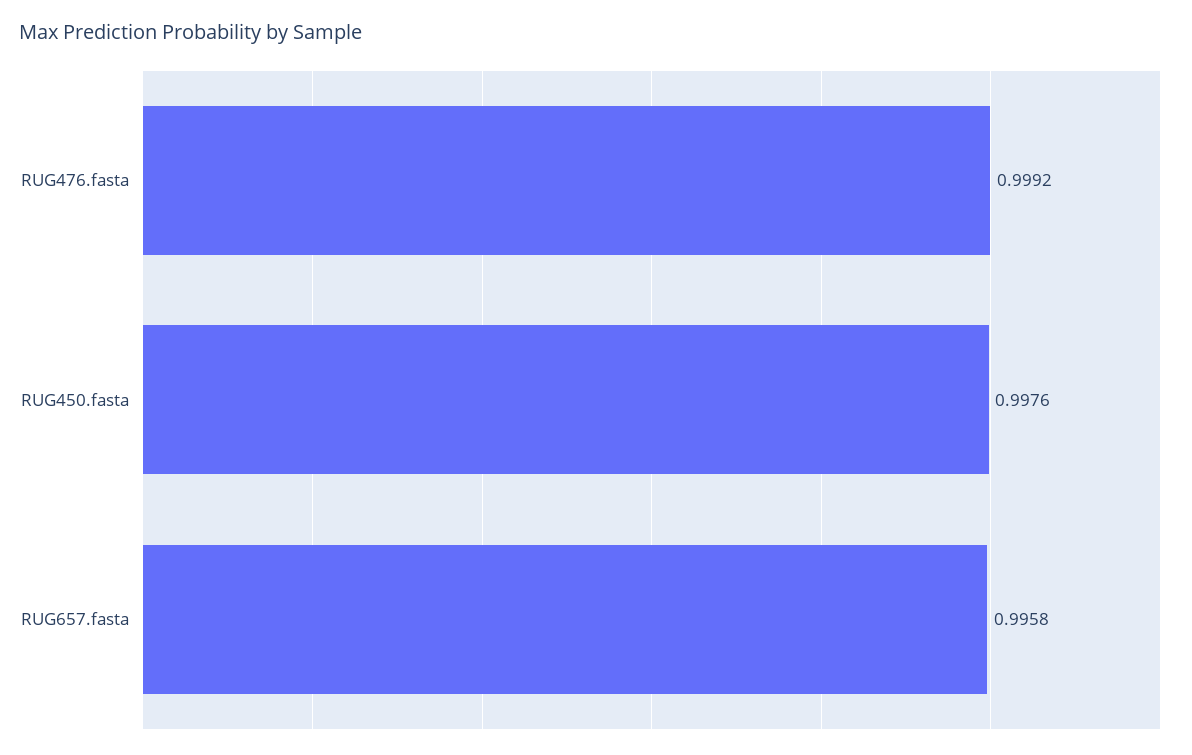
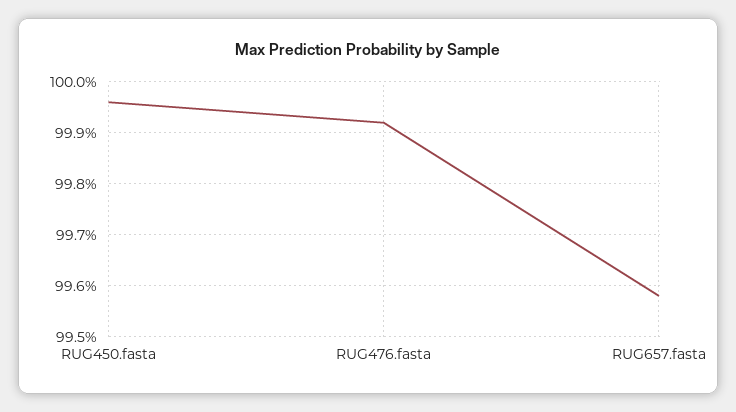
  {
    "RUG476.fasta": 0.9992,
-   "RUG450.fasta": 0.9976,
+   "RUG450.fasta": 0.9995,
    "RUG657.fasta": 0.9958
  }

